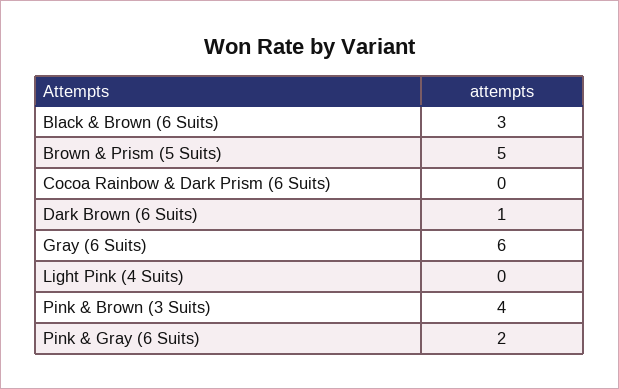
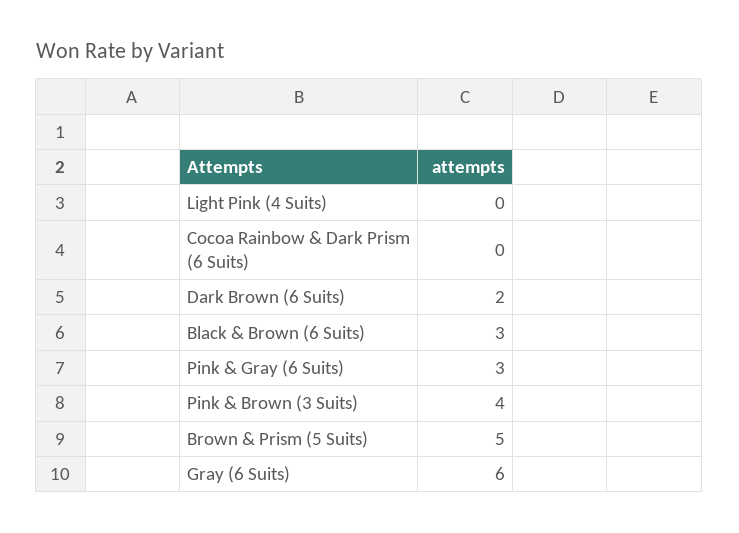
  {
    "Black & Brown (6 Suits)": 3,
    "Brown & Prism (5 Suits)": 5,
    "Cocoa Rainbow & Dark Prism (6 Suits)": 0,
-   "Dark Brown (6 Suits)": 1,
+   "Dark Brown (6 Suits)": 2,
    "Gray (6 Suits)": 6,
    "Light Pink (4 Suits)": 0,
    "Pink & Brown (3 Suits)": 4,
-   "Pink & Gray (6 Suits)": 2
+   "Pink & Gray (6 Suits)": 3
  }

